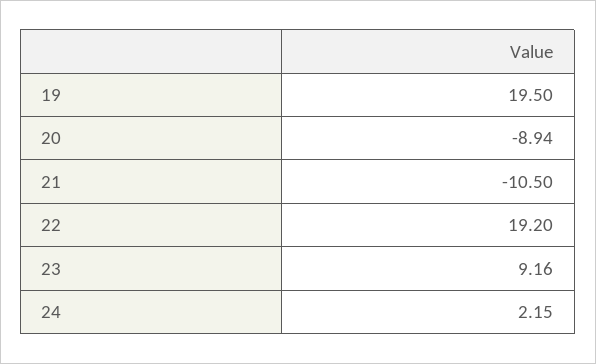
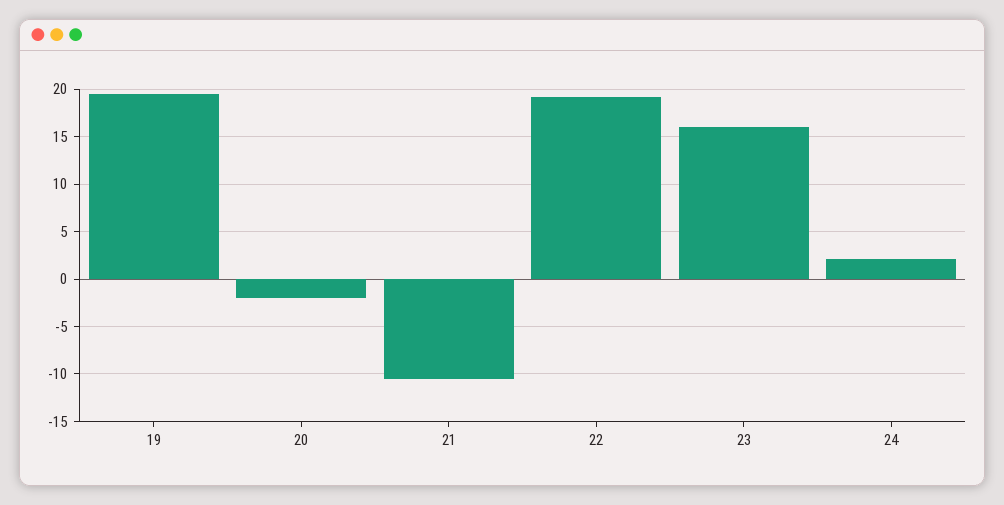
  {
    "19": 19.5,
-   "20": -8.94,
+   "20": -2,
    "21": -10.5,
    "22": 19.2,
-   "23": 9.16,
+   "23": 16,
    "24": 2.15
  }

